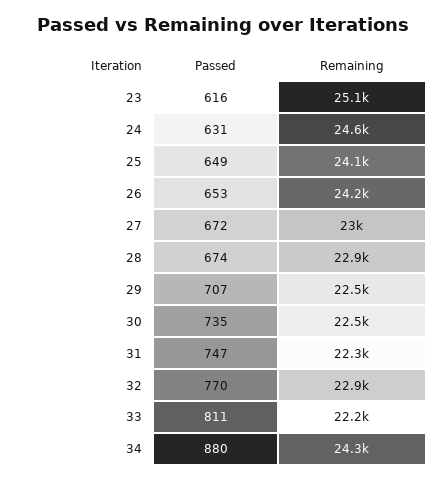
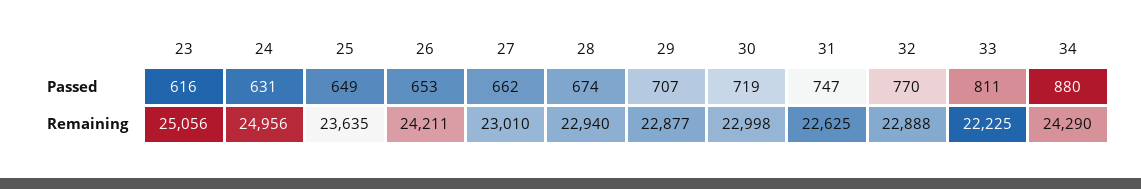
  {
    "Passed": {
      "23": 616,
      "24": 631,
      "25": 649,
      "26": 653,
-     "27": 672,
+     "27": 662,
      "28": 674,
      "29": 707,
-     "30": 735,
+     "30": 719,
      "31": 747,
      "32": 770,
      "33": 811,
      "34": 880
    },
    "Remaining": {
      "23": 25056,
-     "24": 24600,
+     "24": 24956,
-     "25": 24100,
+     "25": 23635,
      "26": 24211,
      "27": 23010,
      "28": 22940,
-     "29": 22500,
+     "29": 22877,
-     "30": 22500,
+     "30": 22998,
-     "31": 22300,
+     "31": 22625,
      "32": 22888,
      "33": 22225,
      "34": 24290
    }
  }

